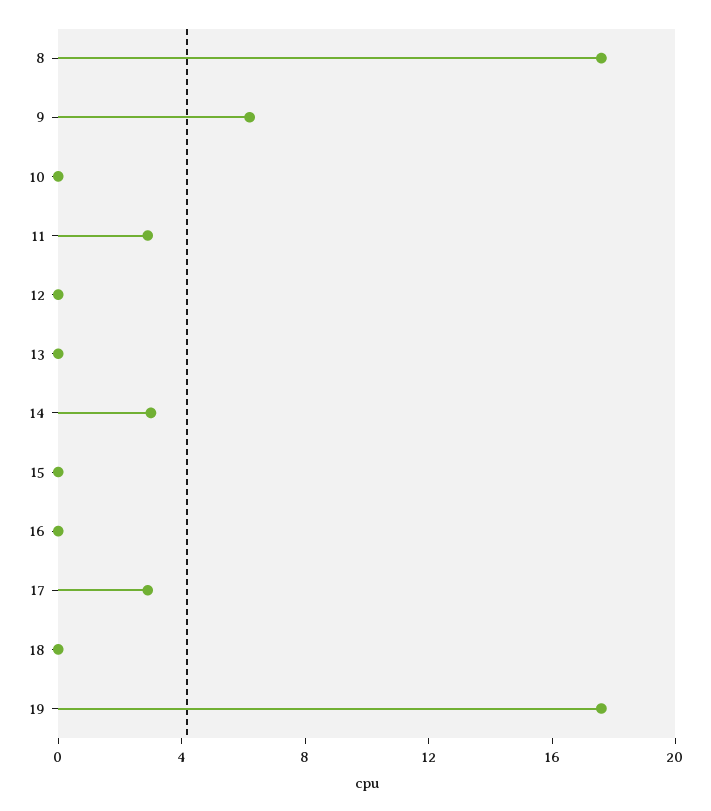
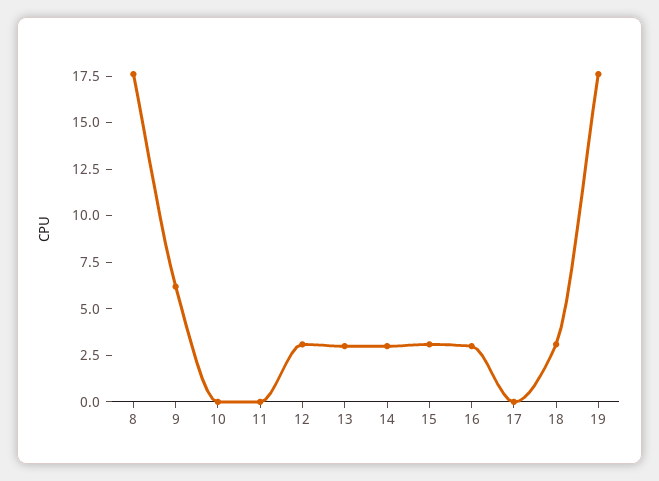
  {
    "8": 17.5,
    "9": 6,
    "10": 0,
-   "11": 3,
+   "11": 0,
-   "12": 0,
+   "12": 3,
-   "13": 0,
+   "13": 3,
    "14": 3,
-   "15": 0,
+   "15": 3,
-   "16": 0,
+   "16": 3,
-   "17": 3,
+   "17": 0,
-   "18": 0,
+   "18": 3,
    "19": 17.5
  }

